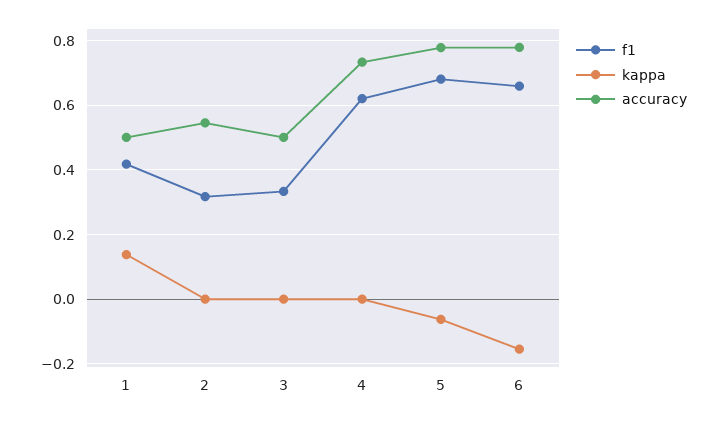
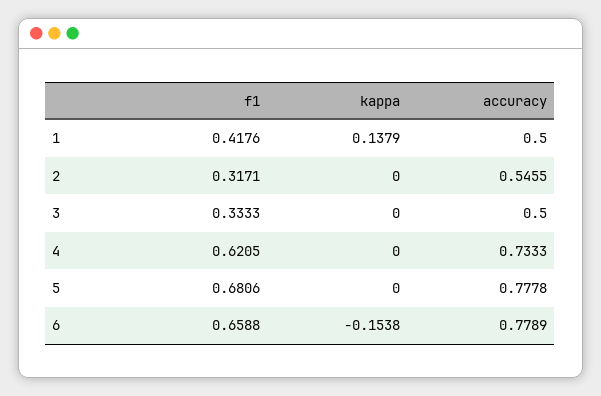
  {
    "f1": {
      "1": 0.4176,
      "2": 0.3171,
      "3": 0.3333,
      "4": 0.6205,
      "5": 0.6806,
      "6": 0.6588
    },
    "kappa": {
      "1": 0.1379,
      "2": 0,
      "3": 0,
      "4": 0,
-     "5": -0.06,
+     "5": 0,
      "6": -0.1538
    },
    "accuracy": {
      "1": 0.5,
      "2": 0.5455,
      "3": 0.5,
      "4": 0.7333,
      "5": 0.7778,
      "6": 0.7789
    }
  }

